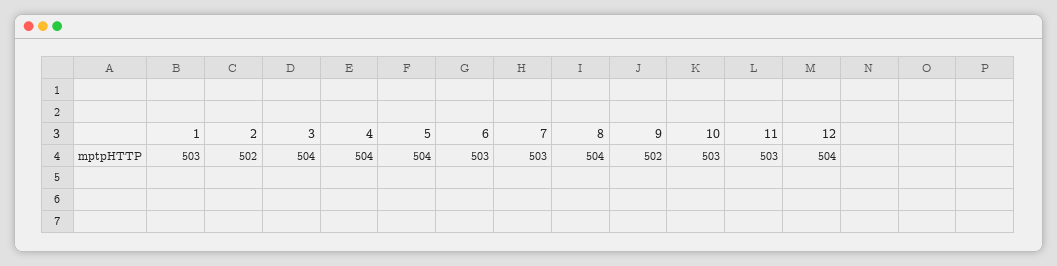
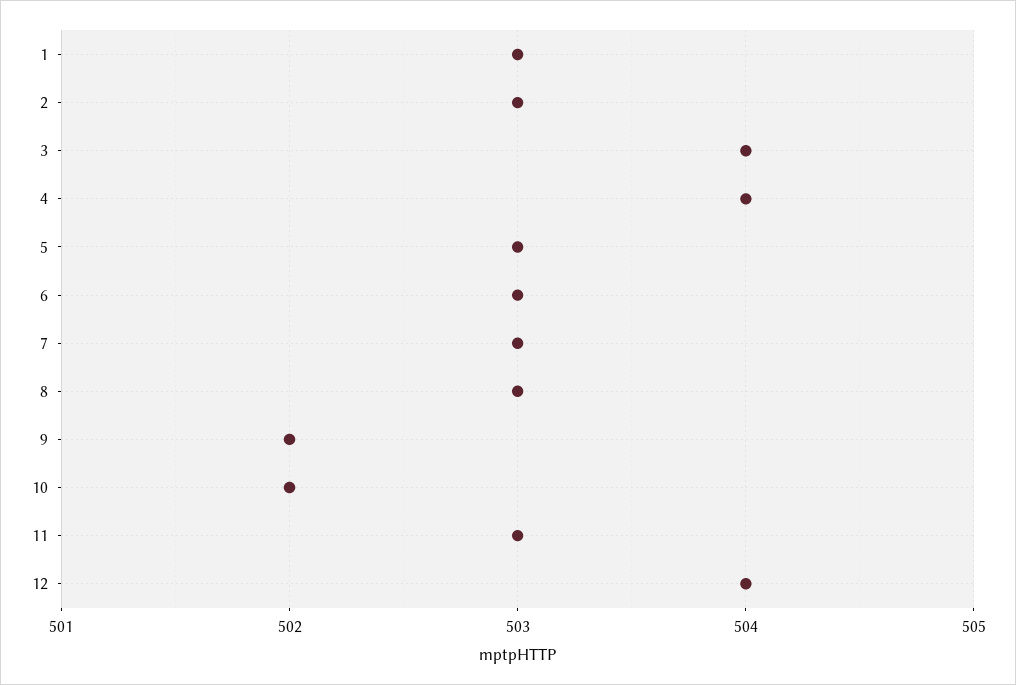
  {
    "1": 503,
-   "2": 502,
+   "2": 503,
    "3": 504,
    "4": 504,
-   "5": 504,
+   "5": 503,
    "6": 503,
    "7": 503,
-   "8": 504,
+   "8": 503,
    "9": 502,
-   "10": 503,
+   "10": 502,
    "11": 503,
    "12": 504
  }

